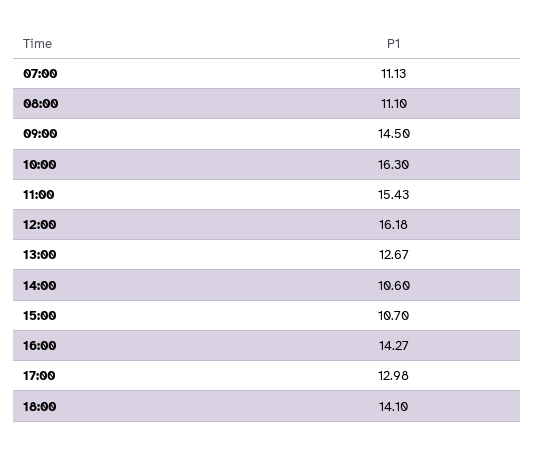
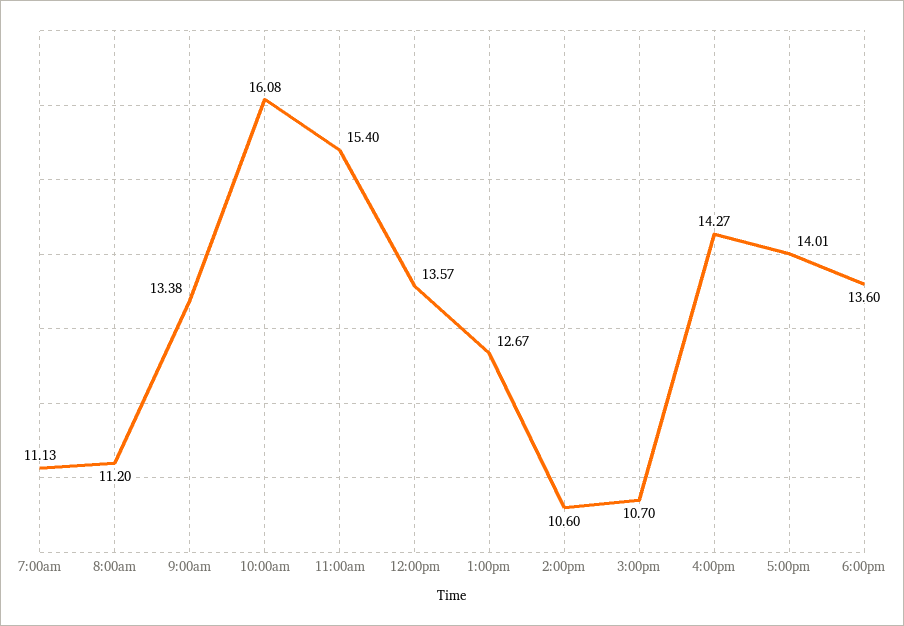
  {
    "07:00": 11.13,
-   "08:00": 11.1,
+   "08:00": 11.2,
-   "09:00": 14.5,
+   "09:00": 13.38,
-   "10:00": 16.3,
+   "10:00": 16.08,
-   "11:00": 15.43,
+   "11:00": 15.4,
-   "12:00": 16.18,
+   "12:00": 13.57,
    "13:00": 12.67,
    "14:00": 10.6,
    "15:00": 10.7,
    "16:00": 14.27,
-   "17:00": 12.98,
+   "17:00": 14.01,
-   "18:00": 14.1
+   "18:00": 13.6
  }

